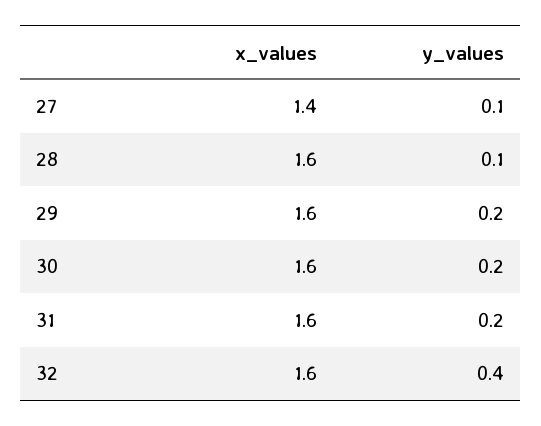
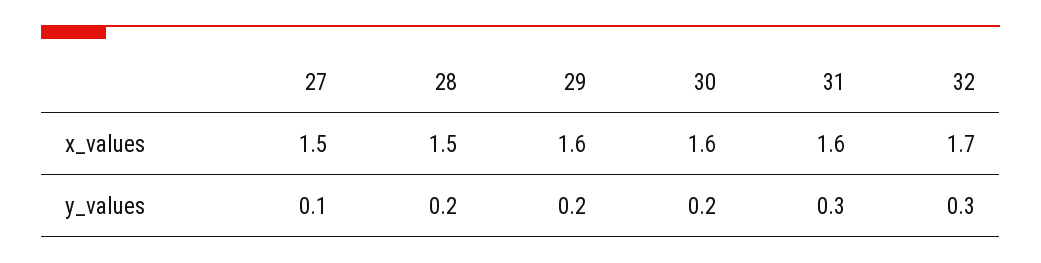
  {
    "x_values": {
-     "27": 1.4,
+     "27": 1.5,
-     "28": 1.6,
+     "28": 1.5,
      "29": 1.6,
      "30": 1.6,
      "31": 1.6,
-     "32": 1.6
+     "32": 1.7
    },
    "y_values": {
      "27": 0.1,
-     "28": 0.1,
+     "28": 0.2,
      "29": 0.2,
      "30": 0.2,
-     "31": 0.2,
+     "31": 0.3,
-     "32": 0.4
+     "32": 0.3
    }
  }

